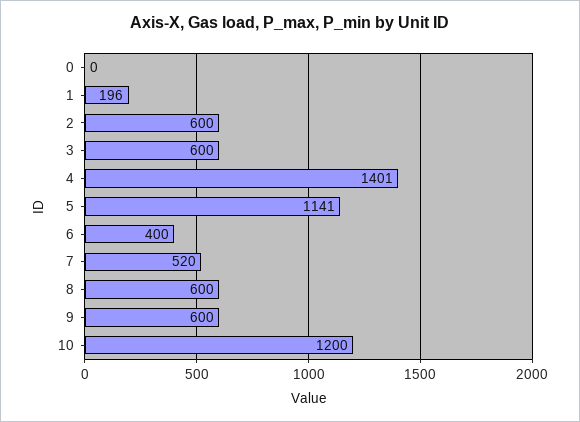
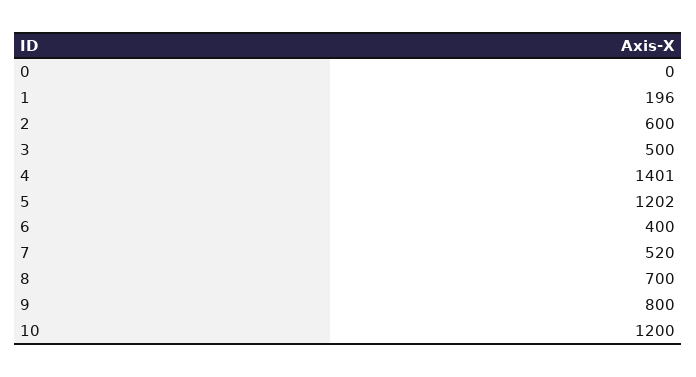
  {
    "0": 0,
    "1": 196,
    "2": 600,
-   "3": 600,
+   "3": 500,
    "4": 1401,
-   "5": 1141,
+   "5": 1202,
    "6": 400,
    "7": 520,
-   "8": 600,
+   "8": 700,
-   "9": 600,
+   "9": 800,
    "10": 1200
  }

